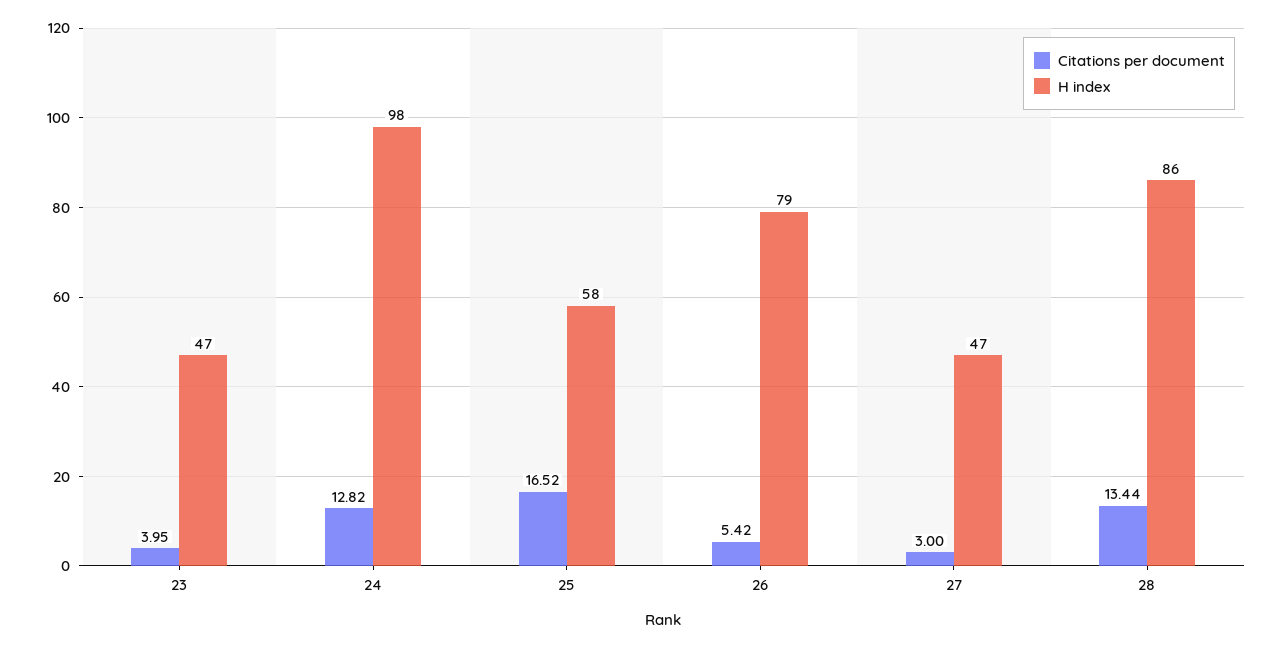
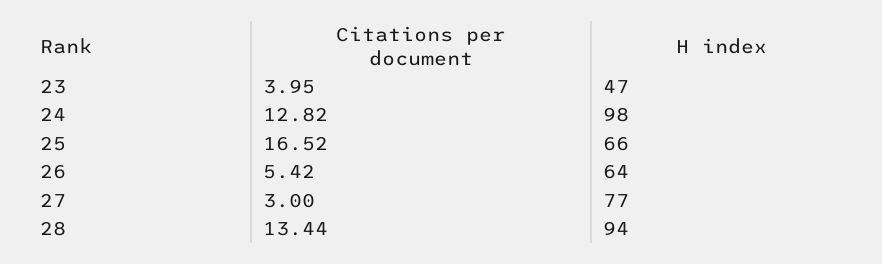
  {
    "Citations per document": {
      "23": 3.95,
      "24": 12.82,
      "25": 16.52,
      "26": 5.42,
      "27": 3,
      "28": 13.44
    },
    "H index": {
      "23": 47,
      "24": 98,
-     "25": 58,
+     "25": 66,
-     "26": 79,
+     "26": 64,
-     "27": 47,
+     "27": 77,
-     "28": 86
+     "28": 94
    }
  }

